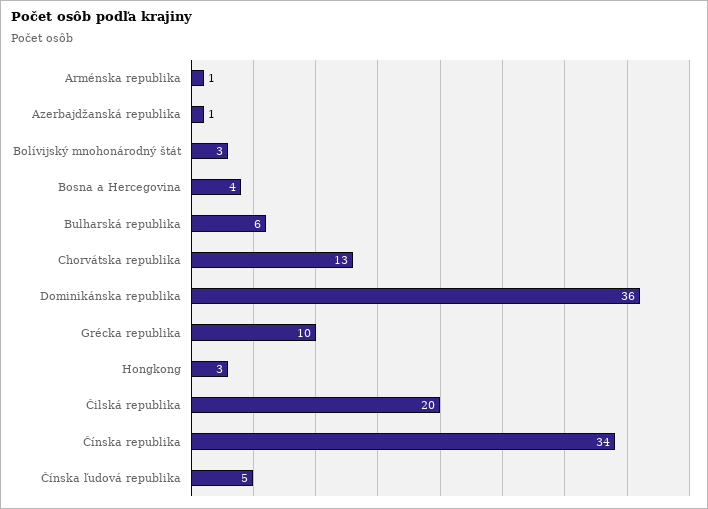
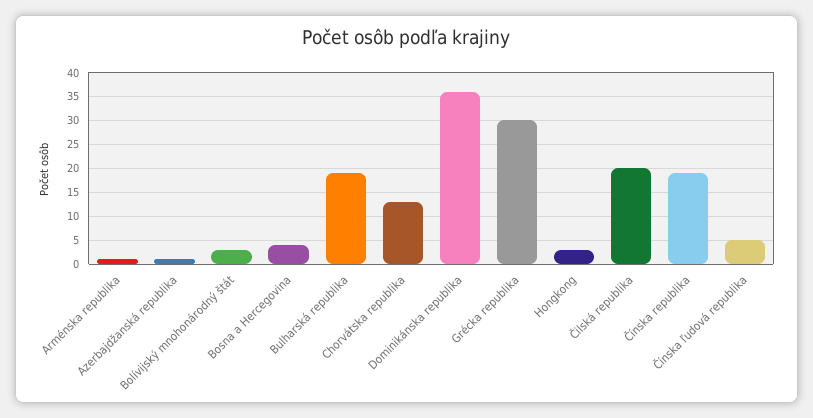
  {
    "Arménska republika": 1,
    "Azerbajdžanská republika": 1,
    "Bolívijský mnohonárodný štát": 3,
    "Bosna a Hercegovina": 4,
-   "Bulharská republika": 6,
+   "Bulharská republika": 20,
    "Chorvátska republika": 13,
    "Dominikánska republika": 36,
-   "Grécka republika": 10,
+   "Grécka republika": 30,
    "Hongkong": 3,
    "Čilská republika": 20,
-   "Čínska republika": 34,
+   "Čínska republika": 20,
    "Čínska ľudová republika": 5
  }

